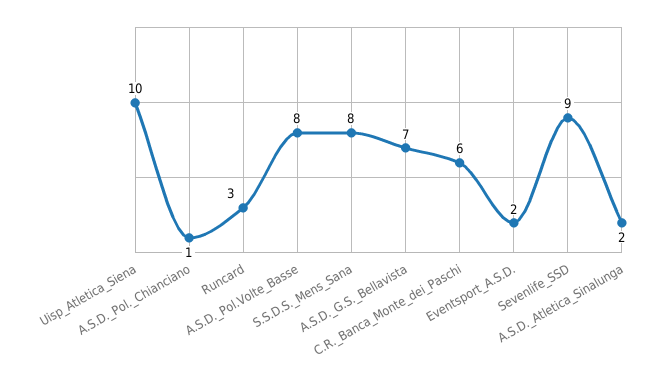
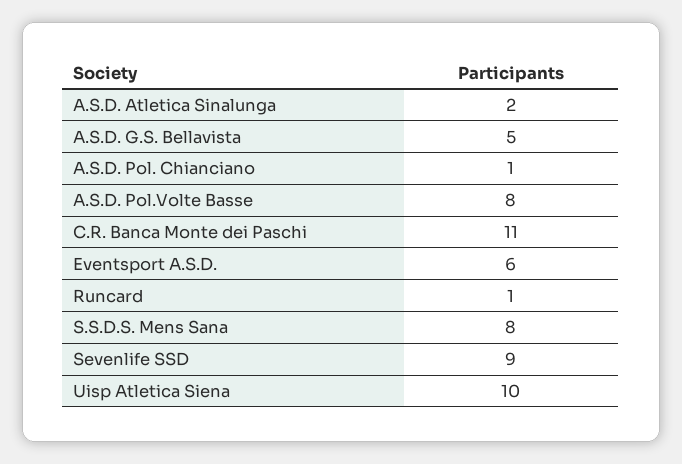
  {
    "Uisp_Atletica_Siena": 10,
    "A.S.D._Pol._Chianciano": 1,
-   "Runcard": 3,
+   "Runcard": 1,
    "A.S.D._Pol.Volte_Basse": 8,
    "S.S.D.S._Mens_Sana": 8,
-   "A.S.D._G.S._Bellavista": 7,
+   "A.S.D._G.S._Bellavista": 5,
-   "C.R._Banca_Monte_dei_Paschi": 6,
+   "C.R._Banca_Monte_dei_Paschi": 11,
-   "Eventsport_A.S.D.": 2,
+   "Eventsport_A.S.D.": 6,
    "Sevenlife_SSD": 9,
    "A.S.D._Atletica_Sinalunga": 2
  }

